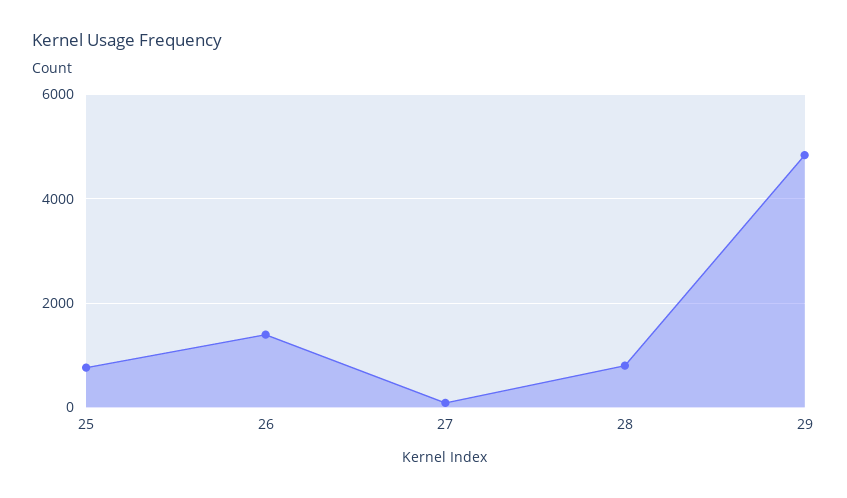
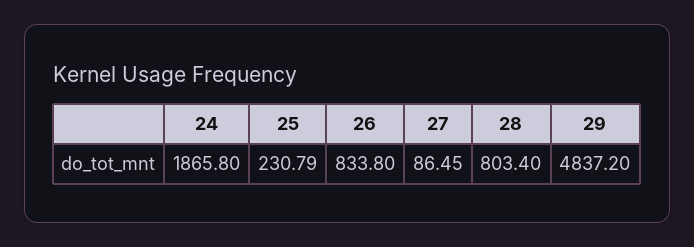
  {
-   "25": 800,
+   "25": 230.79,
-   "26": 1400,
+   "26": 833.8,
    "27": 86.45,
    "28": 803.4,
-   "29": 4837.2
+   "29": 4837.2,
+   "24": 1865.8
  }

